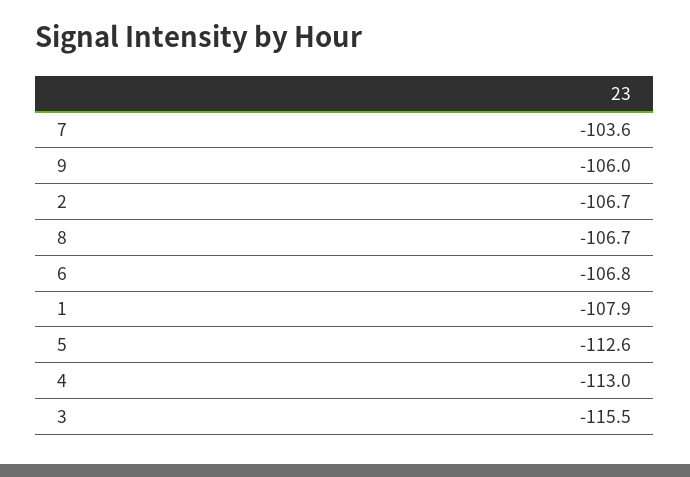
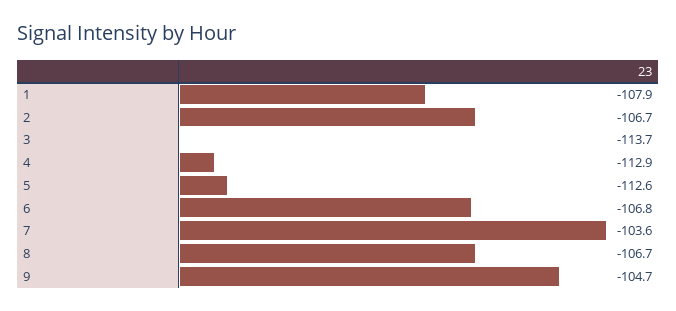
  {
    "7": -103.6,
-   "9": -106,
+   "9": -104.7,
    "2": -106.7,
    "8": -106.7,
    "6": -106.8,
    "1": -107.9,
    "5": -112.6,
-   "4": -113,
+   "4": -112.9,
-   "3": -115.5
+   "3": -113.7
  }

